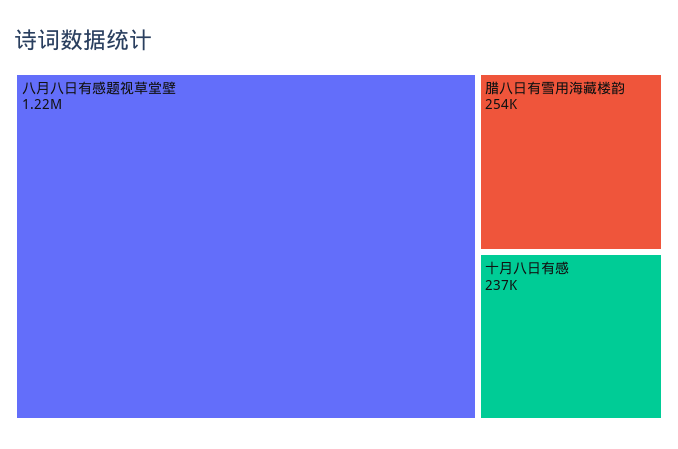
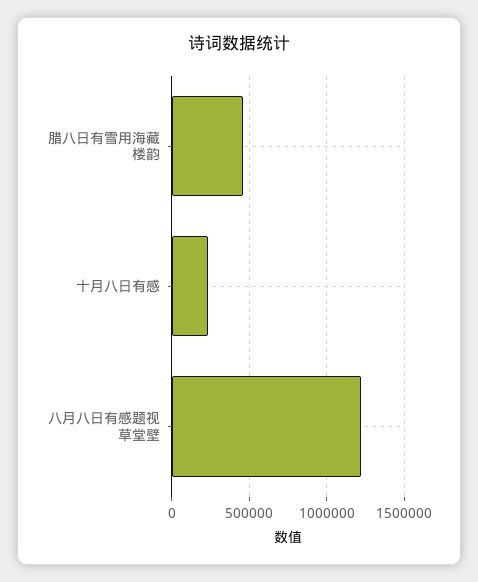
  {
    "八月八日有感题视草堂壁": 1220000,
-   "腊八日有雪用海藏楼韵": 254000,
+   "腊八日有雪用海藏楼韵": 450000,
    "十月八日有感": 237000
  }

